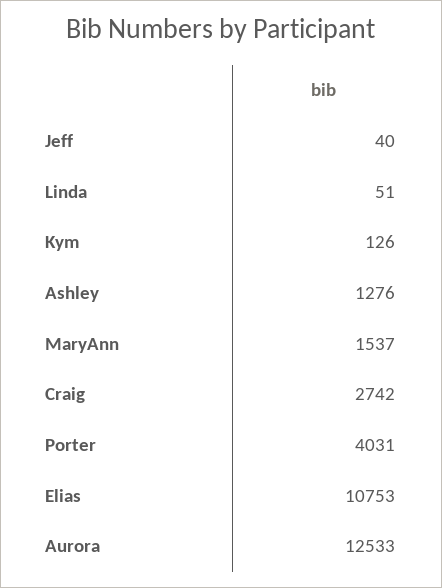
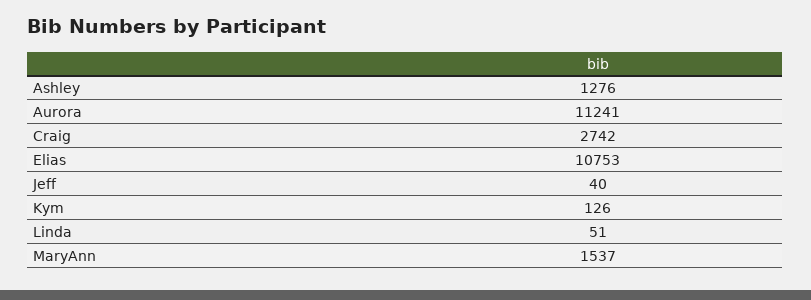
  {
    "Jeff": 40,
    "Linda": 51,
    "Kym": 126,
    "Ashley": 1276,
    "MaryAnn": 1537,
    "Craig": 2742,
-   "Porter": 4031,
    "Elias": 10753,
-   "Aurora": 12533
+   "Aurora": 11241
  }

